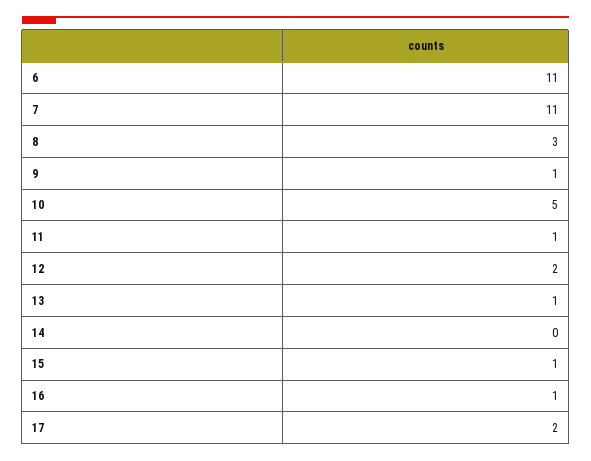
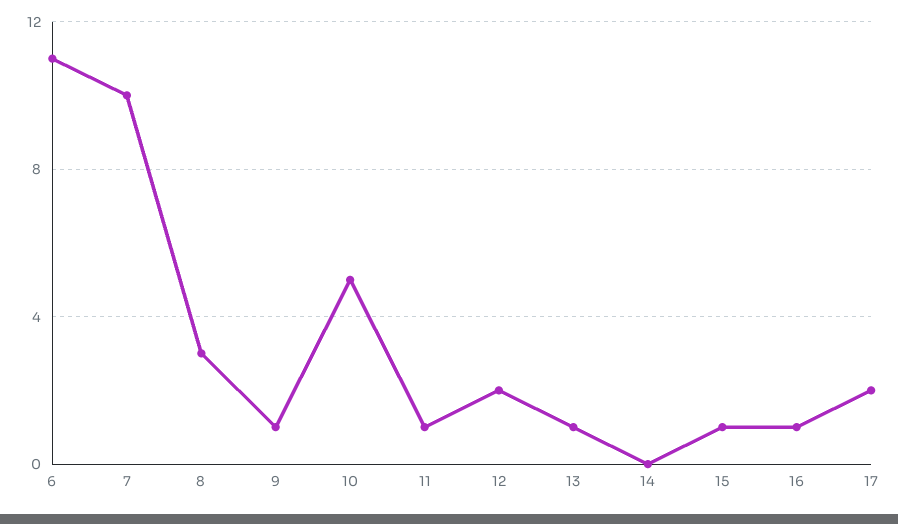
  {
    "6": 11,
-   "7": 11,
+   "7": 10,
    "8": 3,
    "9": 1,
    "10": 5,
    "11": 1,
    "12": 2,
    "13": 1,
    "14": 0,
    "15": 1,
    "16": 1,
    "17": 2
  }

